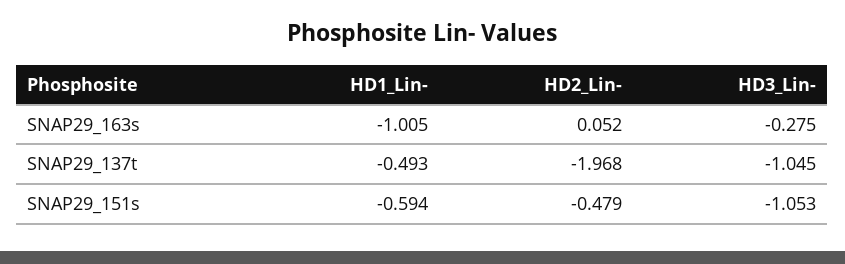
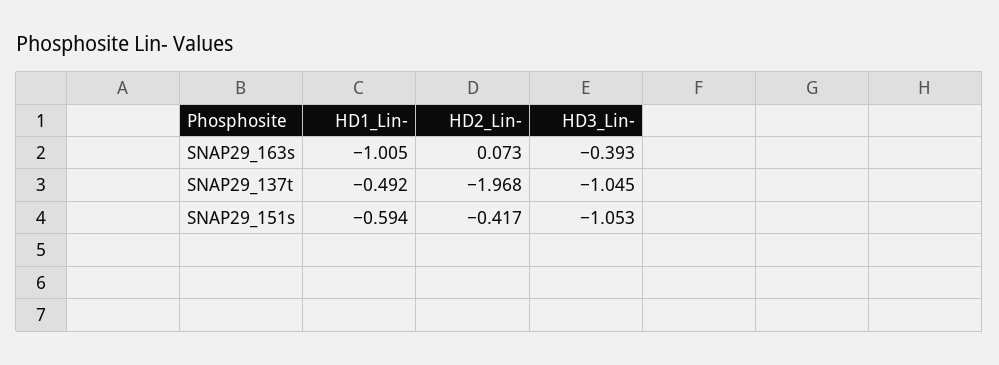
  {
    "HD1_Lin-": {
      "SNAP29_163s": -1.005,
-     "SNAP29_137t": -0.493,
+     "SNAP29_137t": -0.492,
      "SNAP29_151s": -0.594
    },
    "HD2_Lin-": {
-     "SNAP29_163s": 0.052,
+     "SNAP29_163s": 0.073,
      "SNAP29_137t": -1.968,
-     "SNAP29_151s": -0.479
+     "SNAP29_151s": -0.417
    },
    "HD3_Lin-": {
-     "SNAP29_163s": -0.275,
+     "SNAP29_163s": -0.393,
      "SNAP29_137t": -1.045,
      "SNAP29_151s": -1.053
    }
  }

